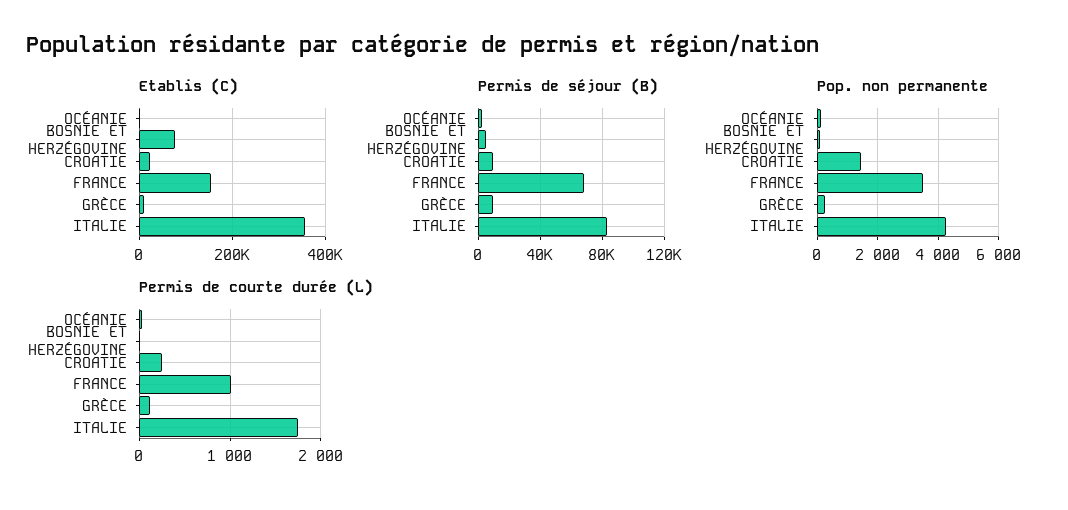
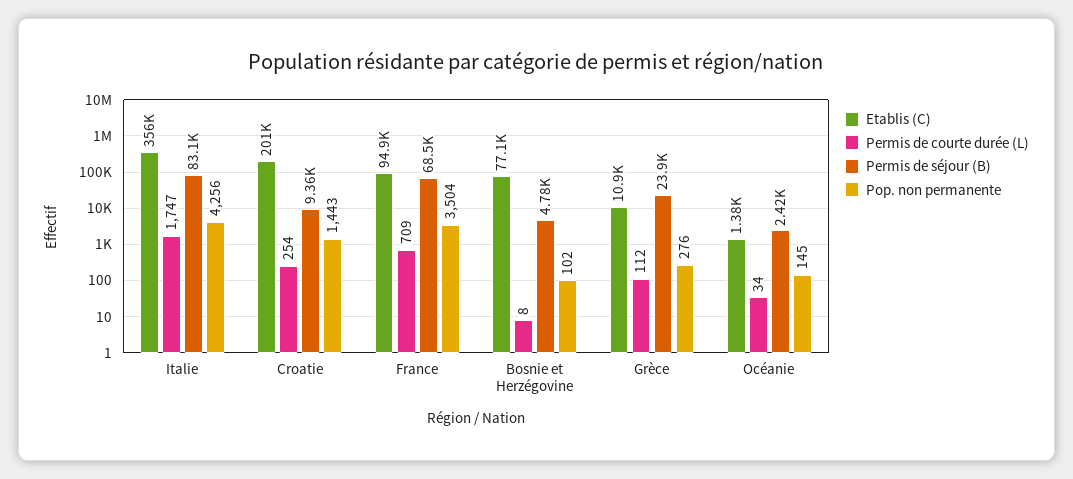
  {
    "Etablis (C)": {
      "OCÉANIE": 1380,
      "BOSNIE ET HERZÉGOVINE": 77100,
-     "CROATIE": 20000,
+     "CROATIE": 201000,
-     "FRANCE": 160000,
+     "FRANCE": 94900,
      "GRÈCE": 10900,
      "ITALIE": 356000
    },
    "Permis de séjour (B)": {
      "OCÉANIE": 2420,
      "BOSNIE ET HERZÉGOVINE": 4780,
      "CROATIE": 9360,
      "FRANCE": 68500,
-     "GRÈCE": 10000,
+     "GRÈCE": 23900,
      "ITALIE": 83100
    },
    "Pop. non permanente": {
      "OCÉANIE": 145,
      "BOSNIE ET HERZÉGOVINE": 102,
      "CROATIE": 1443,
      "FRANCE": 3504,
      "GRÈCE": 276,
      "ITALIE": 4256
    },
    "Permis de courte durée (L)": {
      "OCÉANIE": 34,
      "BOSNIE ET HERZÉGOVINE": 8,
      "CROATIE": 254,
-     "FRANCE": 1000,
+     "FRANCE": 709,
      "GRÈCE": 112,
      "ITALIE": 1747
    }
  }

